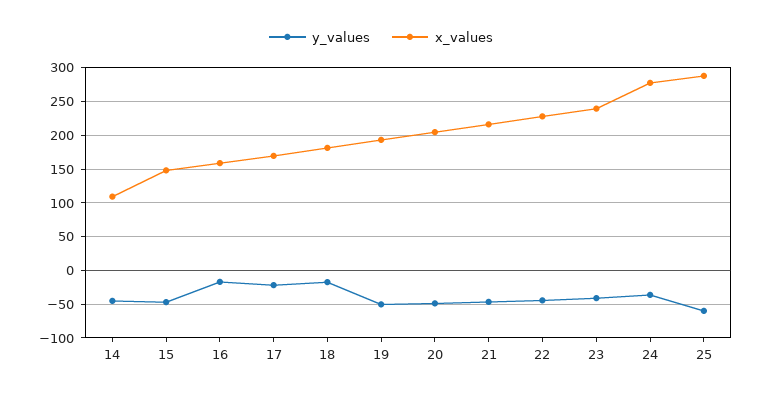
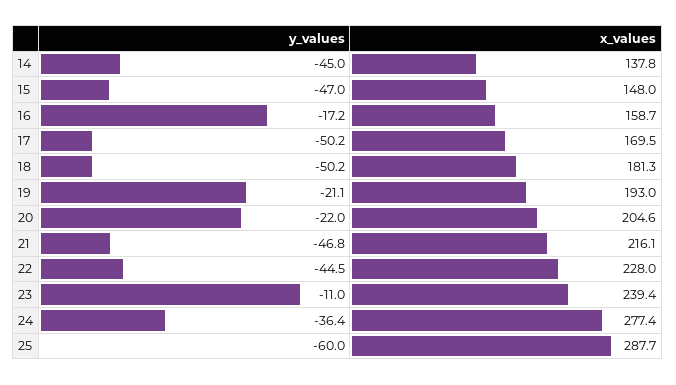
  {
    "y_values": {
      "14": -45,
      "15": -47,
      "16": -17.2,
-     "17": -20,
+     "17": -50.2,
-     "18": -20,
+     "18": -50.2,
-     "19": -50,
+     "19": -21.1,
-     "20": -50,
+     "20": -22,
      "21": -46.8,
      "22": -44.5,
-     "23": -40,
+     "23": -11,
      "24": -36.4,
      "25": -60
    },
    "x_values": {
-     "14": 110,
+     "14": 137.8,
      "15": 148,
      "16": 158.7,
      "17": 169.5,
      "18": 181.3,
      "19": 193,
      "20": 204.6,
      "21": 216.1,
      "22": 228,
      "23": 239.4,
      "24": 277.4,
      "25": 287.7
    }
  }

